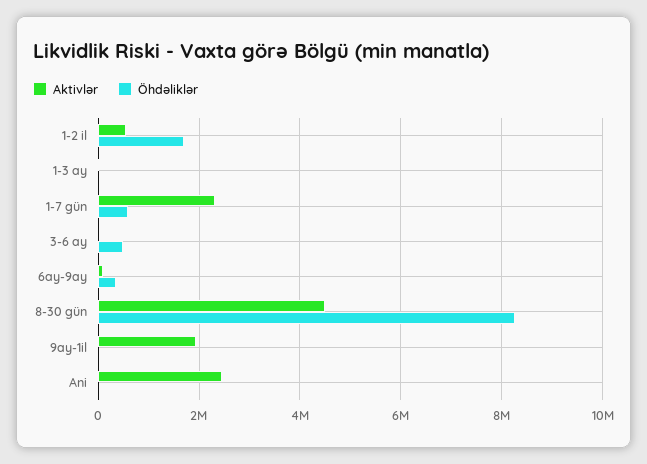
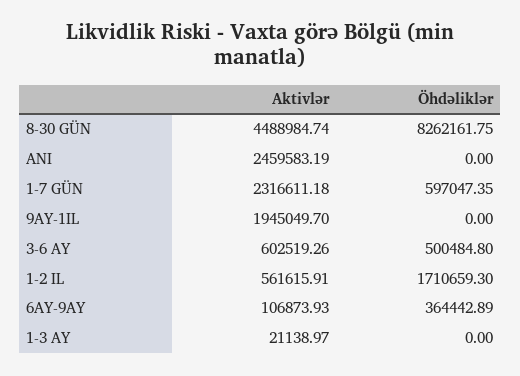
  {
    "Aktivlər": {
      "1-2 il": 561615.91,
      "1-3 ay": 21138.97,
      "1-7 gün": 2316611.18,
-     "3-6 ay": 0,
+     "3-6 ay": 602519.26,
      "6ay-9ay": 106873.93,
      "8-30 gün": 4488984.74,
      "9ay-1il": 1945049.7,
      "Ani": 2459583.19
    },
    "Öhdəliklər": {
      "1-2 il": 1710659.3,
      "1-3 ay": 0,
      "1-7 gün": 597047.35,
      "3-6 ay": 500484.8,
      "6ay-9ay": 364442.89,
      "8-30 gün": 8262161.75,
      "9ay-1il": 0,
      "Ani": 0
    }
  }

